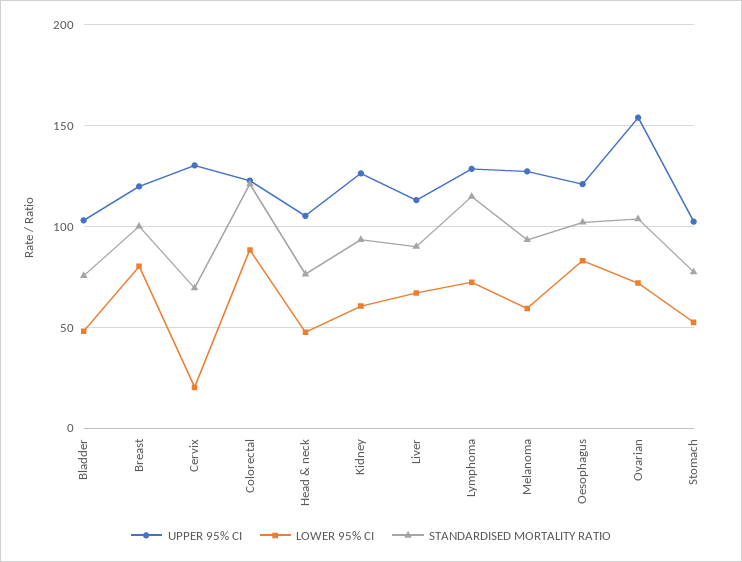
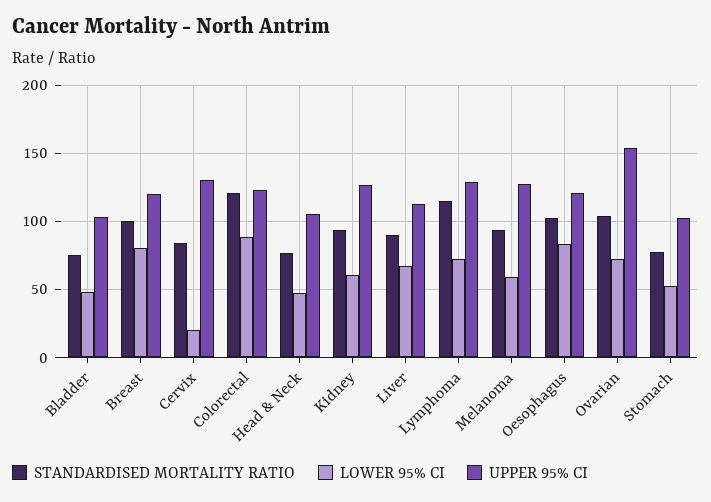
  {
    "UPPER 95% CI": {
      "Bladder": 105,
      "Breast": 120,
      "Cervix": 130,
      "Colorectal": 125,
      "Head & neck": 105,
      "Kidney": 125,
      "Liver": 115,
      "Lymphoma": 130,
      "Melanoma": 125,
      "Oesophagus": 120,
      "Ovarian": 155,
      "Stomach": 105
    },
    "LOWER 95% CI": {
      "Bladder": 50,
      "Breast": 80,
      "Cervix": 20,
      "Colorectal": 90,
      "Head & neck": 50,
      "Kidney": 60,
      "Liver": 65,
      "Lymphoma": 70,
      "Melanoma": 60,
      "Oesophagus": 85,
      "Ovarian": 70,
      "Stomach": 55
    },
    "STANDARDISED MORTALITY RATIO": {
      "Bladder": 75,
      "Breast": 100,
-     "Cervix": 70,
+     "Cervix": 85,
      "Colorectal": 120,
      "Head & neck": 75,
      "Kidney": 95,
      "Liver": 90,
      "Lymphoma": 115,
      "Melanoma": 95,
      "Oesophagus": 100,
      "Ovarian": 105,
      "Stomach": 80
    }
  }

